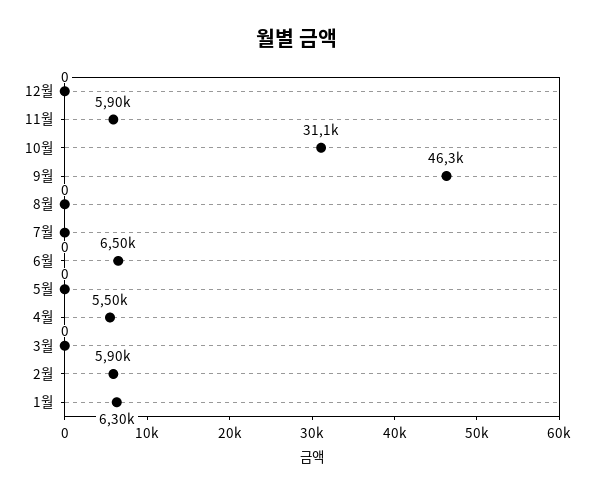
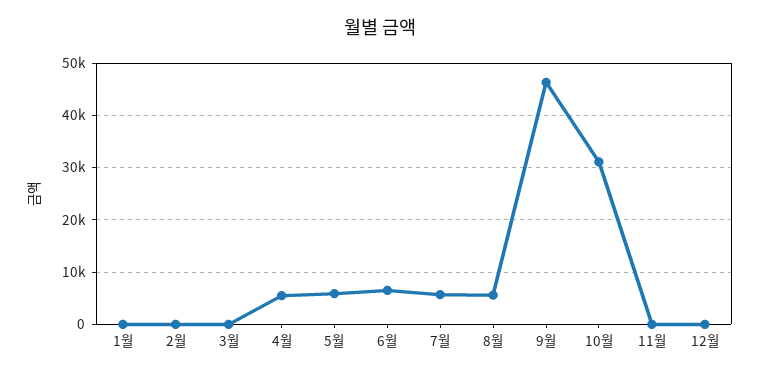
  {
    "12월": 0,
-   "11월": 5900,
+   "11월": 0,
    "10월": 31100,
    "9월": 46300,
-   "8월": 0,
+   "8월": 6000,
-   "7월": 0,
+   "7월": 6000,
    "6월": 6500,
-   "5월": 0,
+   "5월": 6000,
    "4월": 5500,
    "3월": 0,
-   "2월": 5900,
+   "2월": 0,
-   "1월": 6300
+   "1월": 0
  }

